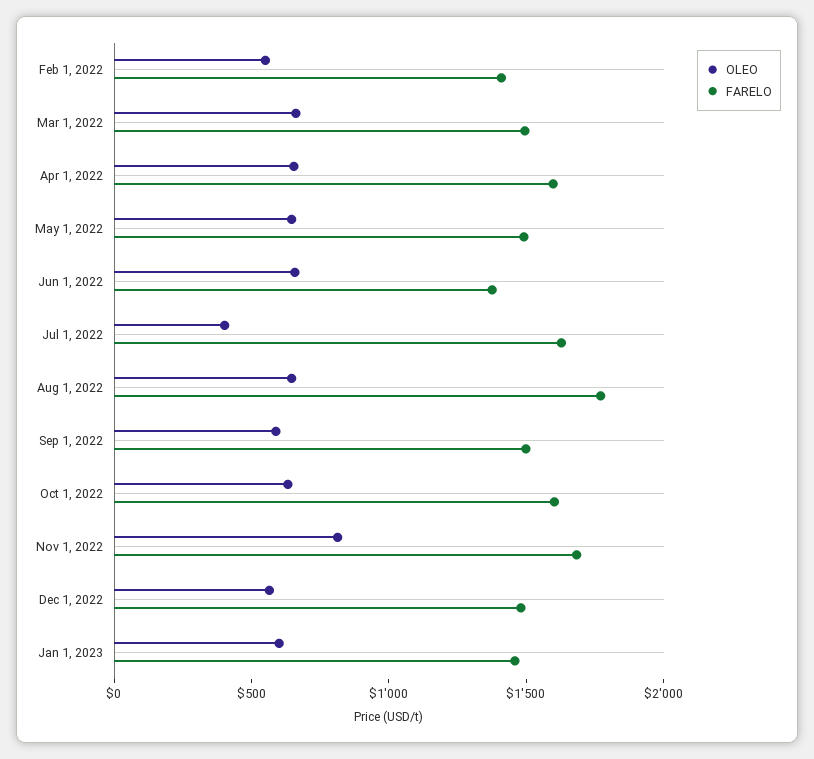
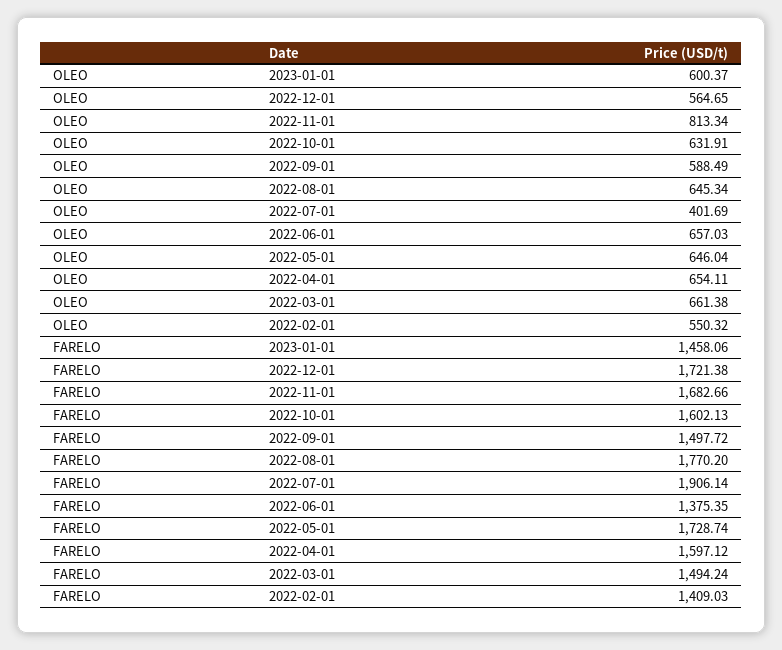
  {
    "OLEO": {
      "Feb 1, 2022": 550.32,
      "Mar 1, 2022": 661.38,
      "Apr 1, 2022": 654.11,
      "May 1, 2022": 646.04,
      "Jun 1, 2022": 657.03,
      "Jul 1, 2022": 401.69,
      "Aug 1, 2022": 645.34,
      "Sep 1, 2022": 588.49,
      "Oct 1, 2022": 631.91,
      "Nov 1, 2022": 813.34,
      "Dec 1, 2022": 564.65,
      "Jan 1, 2023": 600.37
    },
    "FARELO": {
      "Feb 1, 2022": 1409.03,
      "Mar 1, 2022": 1494.24,
      "Apr 1, 2022": 1597.12,
-     "May 1, 2022": 1500,
+     "May 1, 2022": 1728.74,
      "Jun 1, 2022": 1375.35,
-     "Jul 1, 2022": 1600,
+     "Jul 1, 2022": 1906.14,
      "Aug 1, 2022": 1770.2,
      "Sep 1, 2022": 1497.72,
      "Oct 1, 2022": 1602.13,
      "Nov 1, 2022": 1682.66,
-     "Dec 1, 2022": 1500,
+     "Dec 1, 2022": 1721.38,
      "Jan 1, 2023": 1458.06
    }
  }

